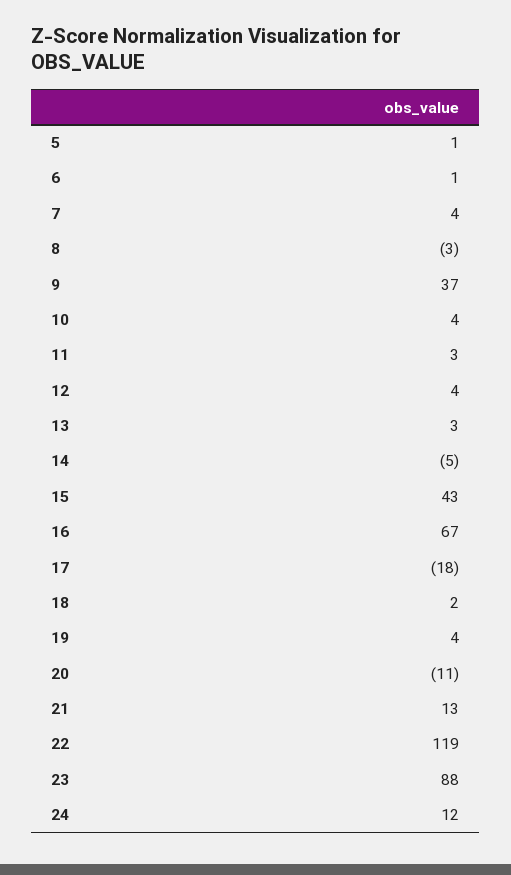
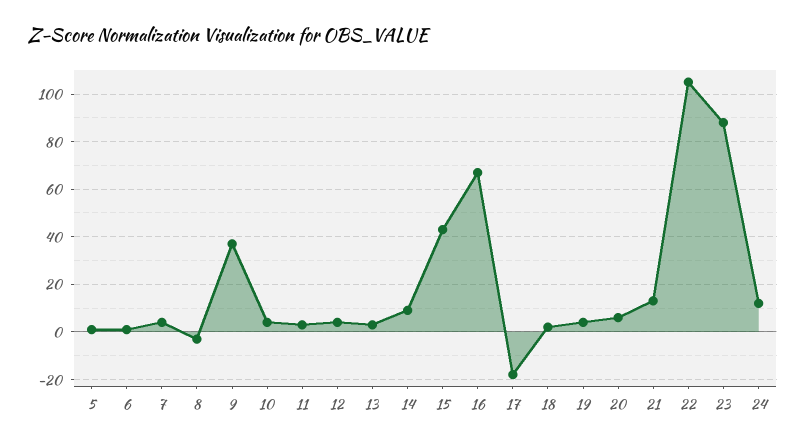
  {
    "5": 1,
    "6": 1,
    "7": 4,
    "8": -3,
    "9": 37,
    "10": 4,
    "11": 3,
    "12": 4,
    "13": 3,
-   "14": -5,
+   "14": 10,
    "15": 43,
    "16": 67,
    "17": -18,
    "18": 2,
    "19": 4,
-   "20": -11,
+   "20": 5,
    "21": 13,
-   "22": 119,
+   "22": 105,
    "23": 88,
    "24": 12
  }

